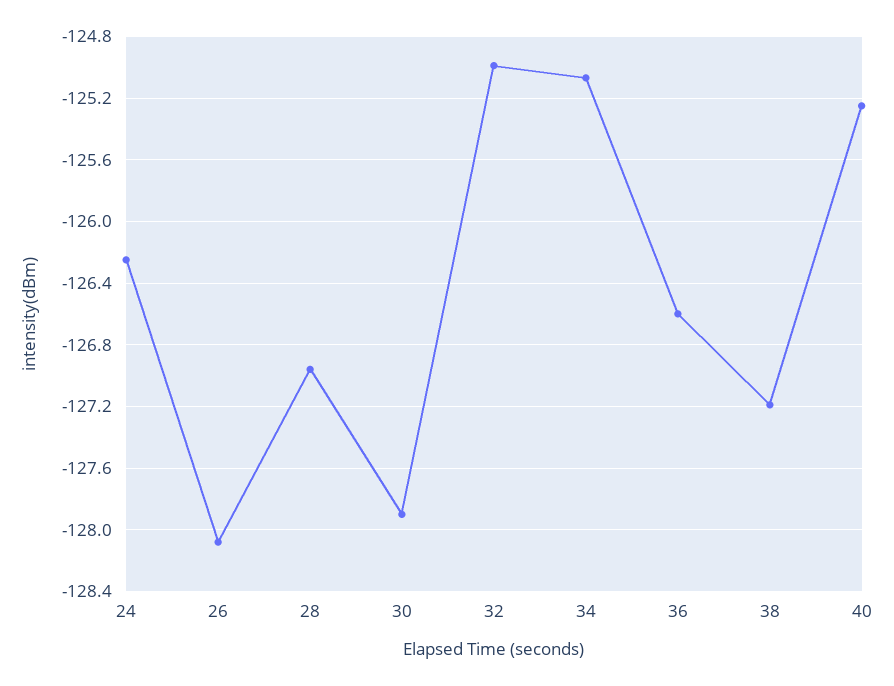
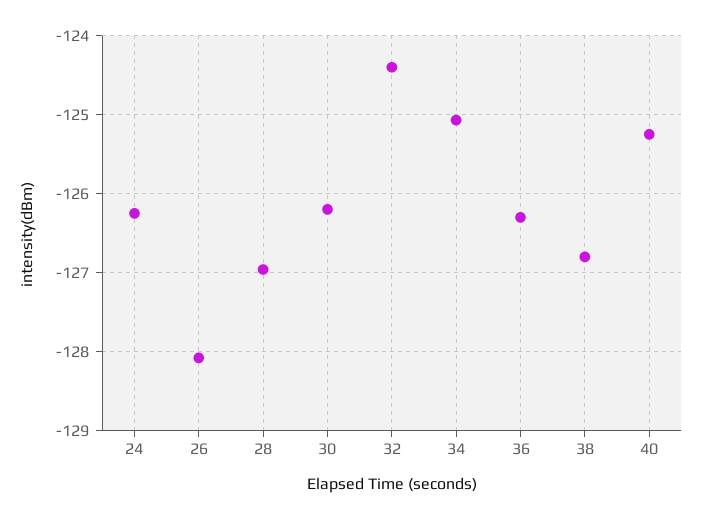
  {
    "24": -126.25,
    "26": -128.1,
    "28": -126.95,
-   "30": -127.9,
+   "30": -126.2,
-   "32": -125,
+   "32": -124.4,
    "34": -125.05,
-   "36": -126.6,
+   "36": -126.3,
-   "38": -127.2,
+   "38": -126.8,
    "40": -125.25
  }

